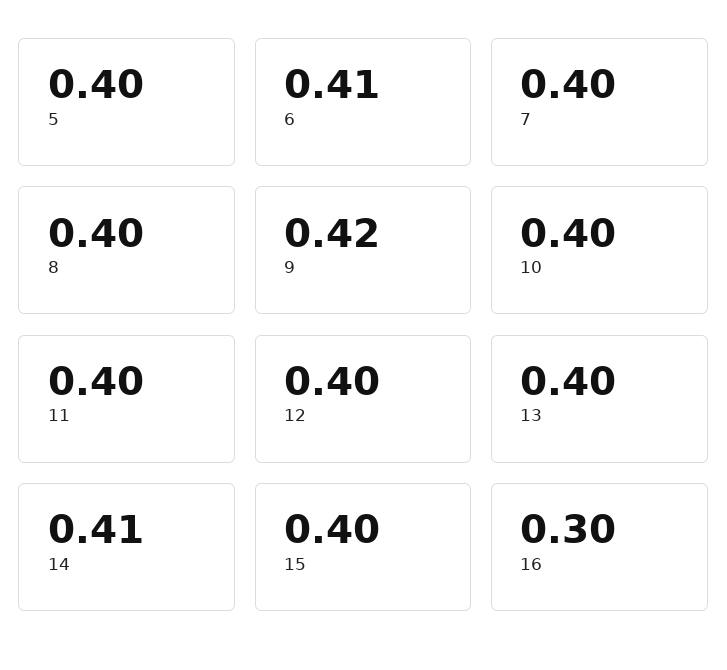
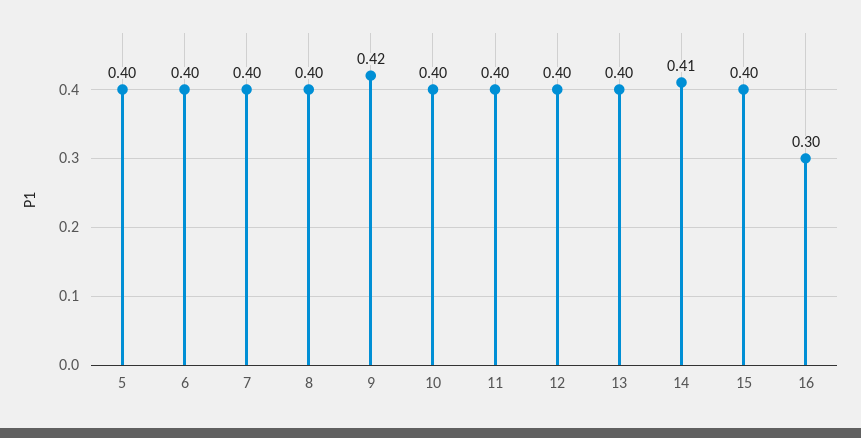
  {
    "5": 0.4,
-   "6": 0.41,
+   "6": 0.4,
    "7": 0.4,
    "8": 0.4,
    "9": 0.42,
    "10": 0.4,
    "11": 0.4,
    "12": 0.4,
    "13": 0.4,
    "14": 0.41,
    "15": 0.4,
    "16": 0.3
  }

